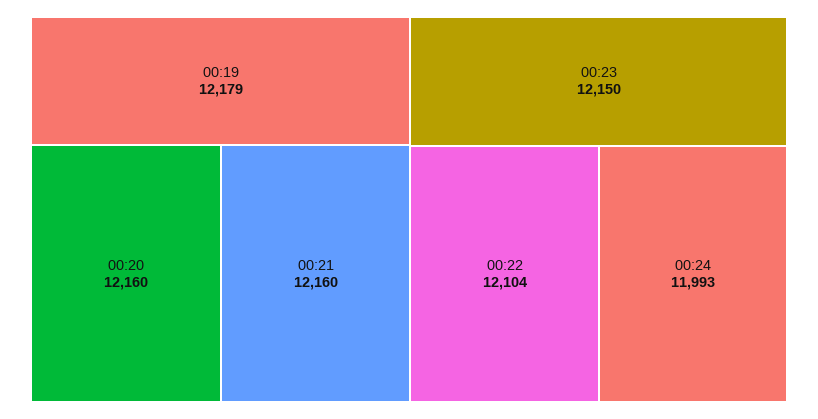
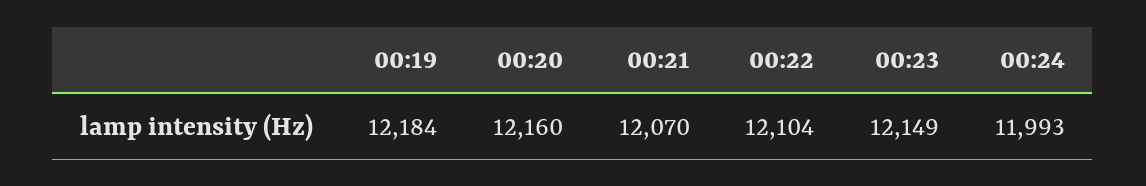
  {
-   "00:19": 12179,
+   "00:19": 12184,
    "00:20": 12160,
-   "00:21": 12160,
+   "00:21": 12070,
-   "00:23": 12150,
+   "00:23": 12149,
    "00:22": 12104,
    "00:24": 11993
  }

